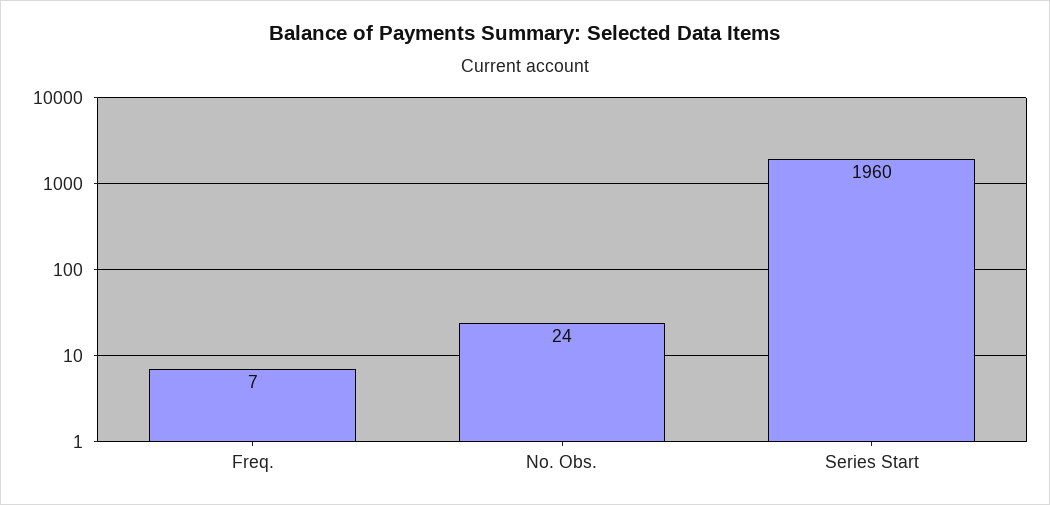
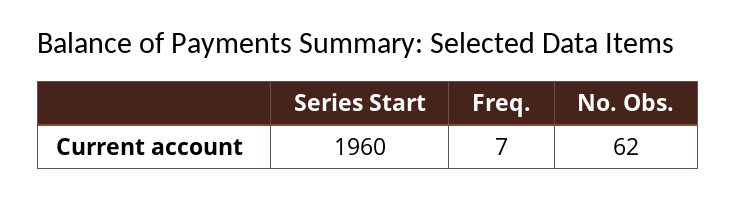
  {
    "Freq.": 7,
-   "No. Obs.": 24,
+   "No. Obs.": 62,
    "Series Start": 1960
  }

